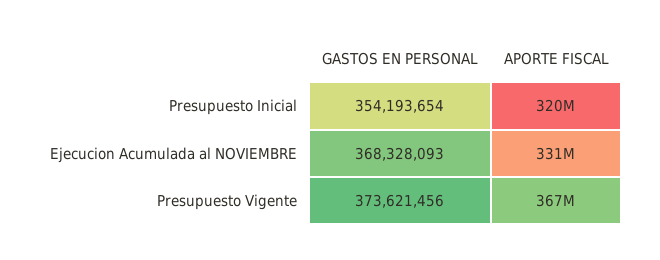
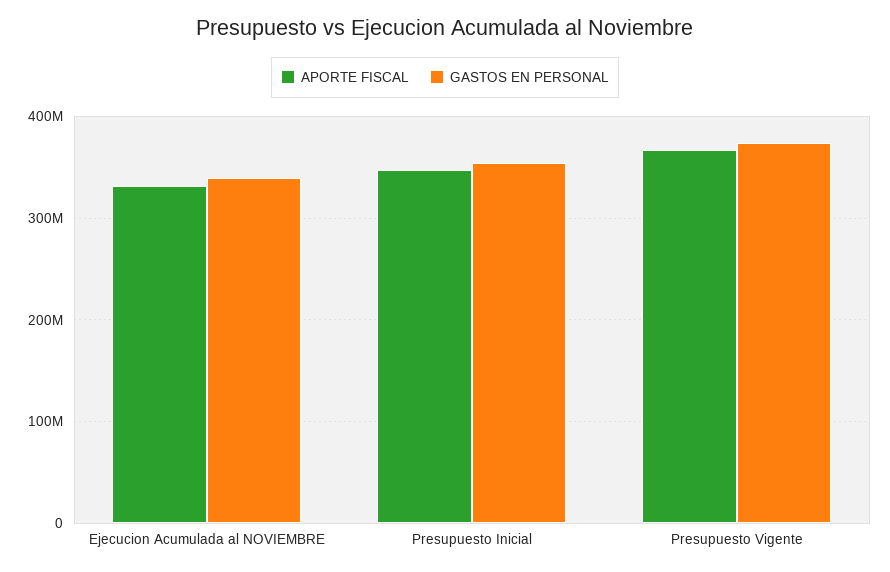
  {
    "GASTOS EN PERSONAL": {
      "Presupuesto Inicial": 354193654,
-     "Ejecucion Acumulada al NOVIEMBRE": 368328093,
+     "Ejecucion Acumulada al NOVIEMBRE": 340000000,
      "Presupuesto Vigente": 373621456
    },
    "APORTE FISCAL": {
-     "Presupuesto Inicial": 320000000,
+     "Presupuesto Inicial": 350000000,
      "Ejecucion Acumulada al NOVIEMBRE": 331000000,
      "Presupuesto Vigente": 367000000
    }
  }

